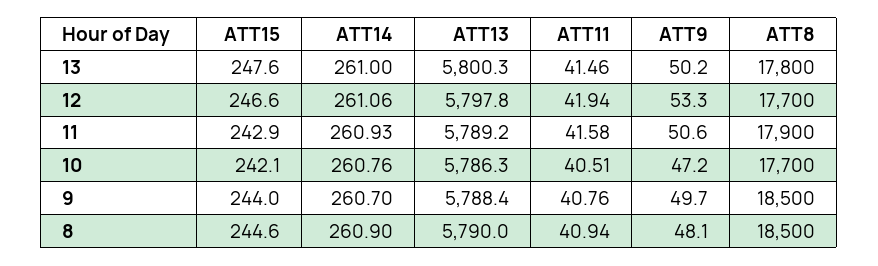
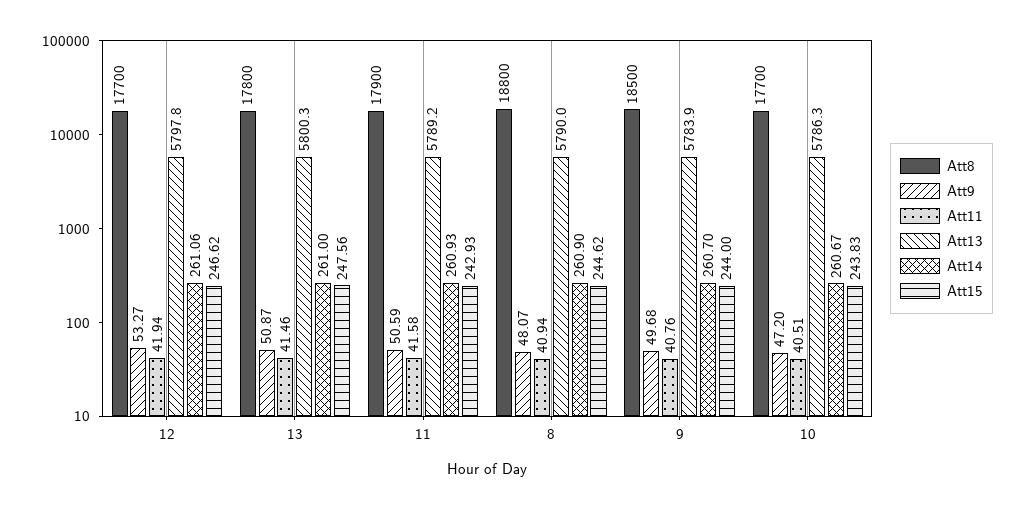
  {
    "ATT15": {
      "13": 247.56,
      "12": 246.62,
      "11": 242.93,
-     "10": 242.1,
+     "10": 243.83,
      "9": 244,
      "8": 244.62
    },
    "ATT14": {
      "13": 261,
      "12": 261.06,
      "11": 260.93,
-     "10": 260.76,
+     "10": 260.67,
      "9": 260.7,
      "8": 260.9
    },
    "ATT13": {
      "13": 5800.3,
      "12": 5797.8,
      "11": 5789.2,
      "10": 5786.3,
-     "9": 5788.4,
+     "9": 5783.9,
      "8": 5790
    },
    "ATT11": {
      "13": 41.46,
      "12": 41.94,
      "11": 41.58,
      "10": 40.51,
      "9": 40.76,
      "8": 40.94
    },
    "ATT9": {
-     "13": 50.2,
+     "13": 50.87,
      "12": 53.27,
      "11": 50.59,
      "10": 47.2,
      "9": 49.68,
      "8": 48.07
    },
    "ATT8": {
      "13": 17800,
      "12": 17700,
      "11": 17900,
      "10": 17700,
      "9": 18500,
-     "8": 18500
+     "8": 18800
    }
  }

